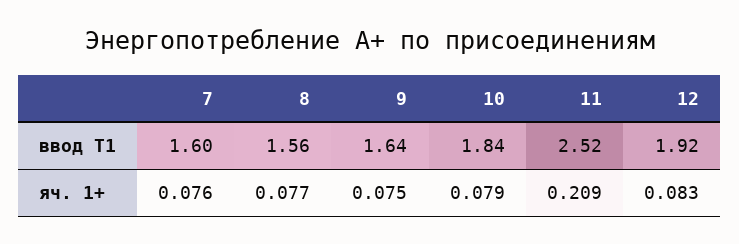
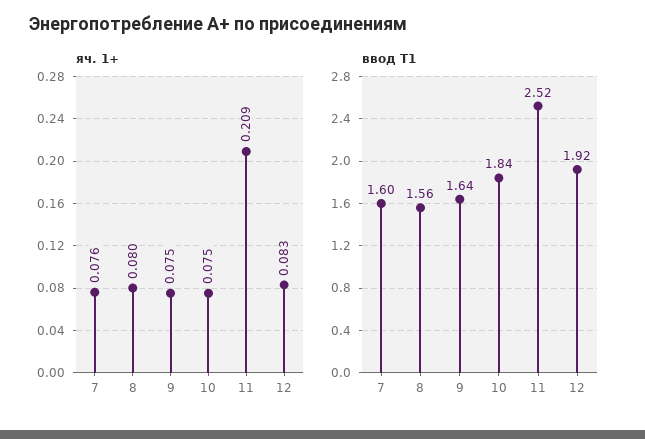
  {
    "ввод Т1": {
      "7": 1.6,
      "8": 1.56,
      "9": 1.64,
      "10": 1.84,
      "11": 2.52,
      "12": 1.92
    },
    "яч. 1+": {
      "7": 0.076,
-     "8": 0.077,
+     "8": 0.08,
      "9": 0.075,
-     "10": 0.079,
+     "10": 0.075,
      "11": 0.209,
      "12": 0.083
    }
  }

